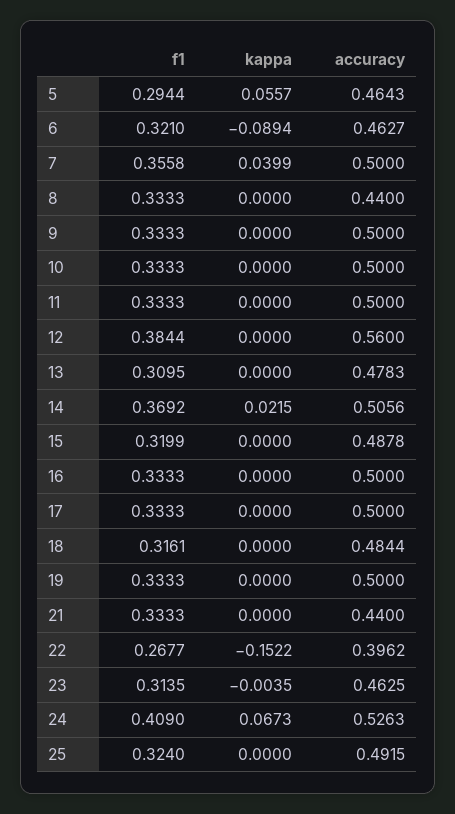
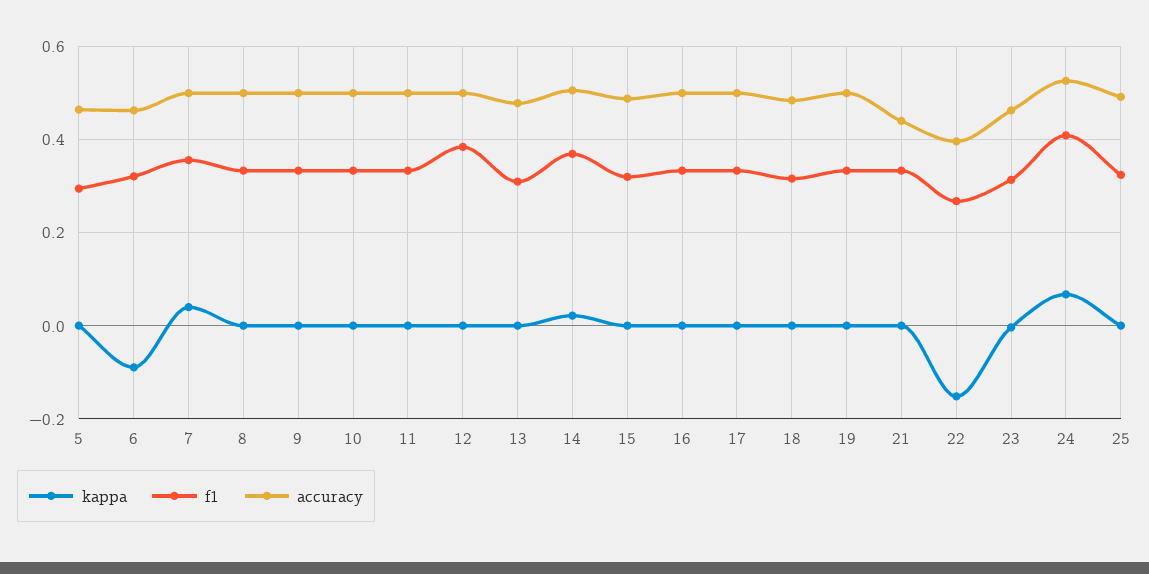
  {
    "f1": {
      "5": 0.2944,
      "6": 0.321,
      "7": 0.3558,
      "8": 0.3333,
      "9": 0.3333,
      "10": 0.3333,
      "11": 0.3333,
      "12": 0.3844,
      "13": 0.3095,
      "14": 0.3692,
      "15": 0.3199,
      "16": 0.3333,
      "17": 0.3333,
      "18": 0.3161,
      "19": 0.3333,
      "21": 0.3333,
      "22": 0.2677,
      "23": 0.3135,
      "24": 0.409,
      "25": 0.324
    },
    "kappa": {
-     "5": 0.0557,
+     "5": 0,
      "6": -0.0894,
      "7": 0.0399,
      "8": 0,
      "9": 0,
      "10": 0,
      "11": 0,
      "12": 0,
      "13": 0,
      "14": 0.0215,
      "15": 0,
      "16": 0,
      "17": 0,
      "18": 0,
      "19": 0,
      "21": 0,
      "22": -0.1522,
      "23": -0.0035,
      "24": 0.0673,
      "25": 0
    },
    "accuracy": {
      "5": 0.4643,
      "6": 0.4627,
      "7": 0.5,
-     "8": 0.44,
+     "8": 0.5,
      "9": 0.5,
      "10": 0.5,
      "11": 0.5,
-     "12": 0.56,
+     "12": 0.5,
      "13": 0.4783,
      "14": 0.5056,
      "15": 0.4878,
      "16": 0.5,
      "17": 0.5,
      "18": 0.4844,
      "19": 0.5,
      "21": 0.44,
      "22": 0.3962,
      "23": 0.4625,
      "24": 0.5263,
      "25": 0.4915
    }
  }

